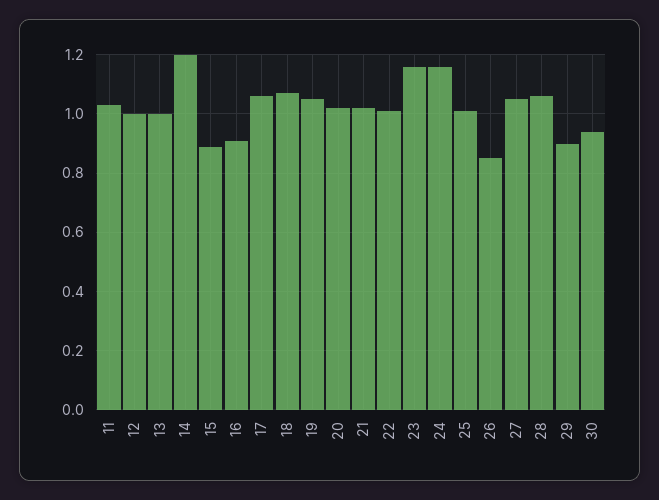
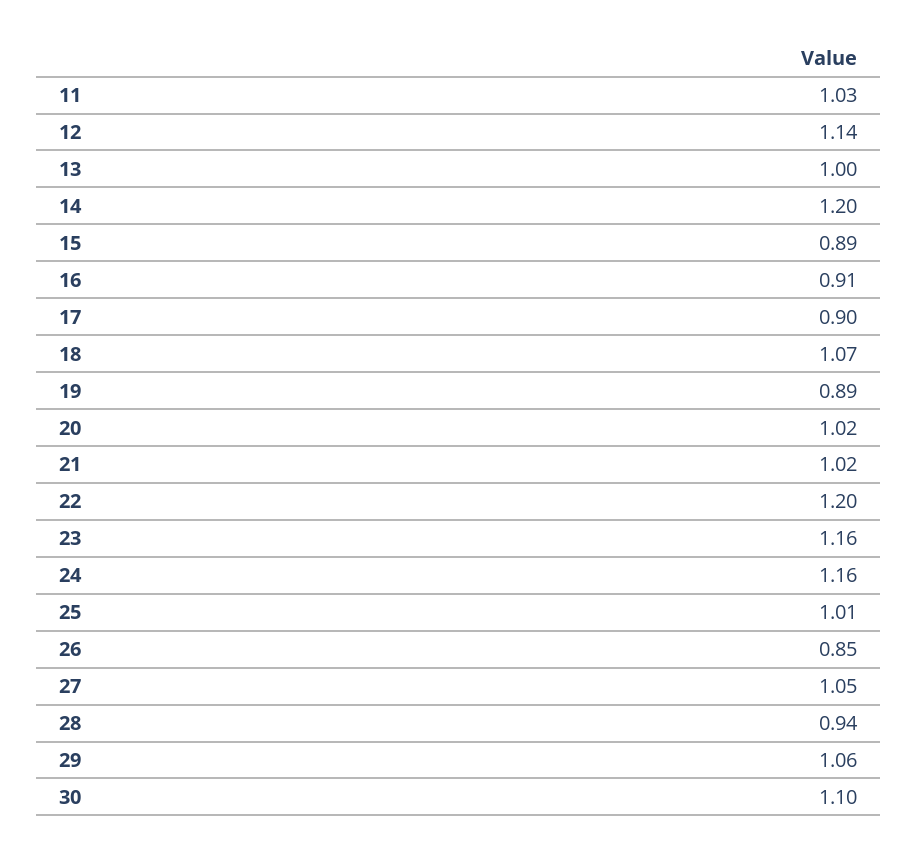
  {
    "11": 1.03,
-   "12": 1,
+   "12": 1.14,
    "13": 1,
    "14": 1.2,
    "15": 0.89,
    "16": 0.91,
-   "17": 1.05,
+   "17": 0.9,
    "18": 1.07,
-   "19": 1.05,
+   "19": 0.89,
    "20": 1.02,
    "21": 1.02,
-   "22": 1,
+   "22": 1.2,
    "23": 1.16,
    "24": 1.16,
    "25": 1.01,
    "26": 0.85,
    "27": 1.05,
-   "28": 1.05,
+   "28": 0.94,
-   "29": 0.9,
+   "29": 1.06,
-   "30": 0.95
+   "30": 1.1
  }

